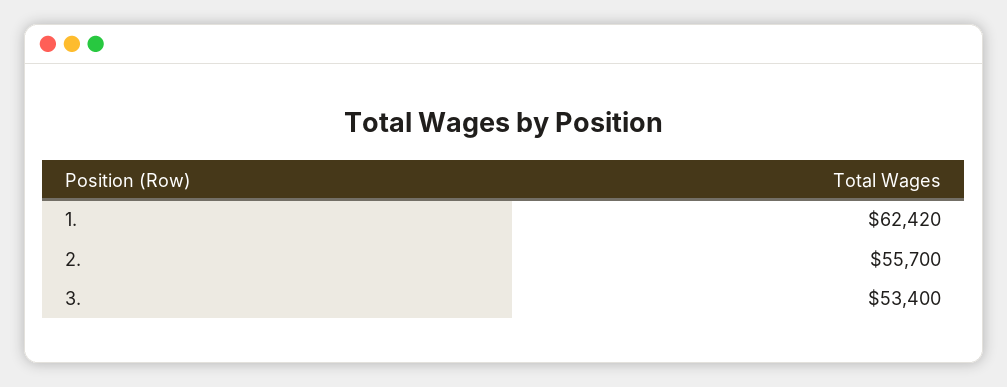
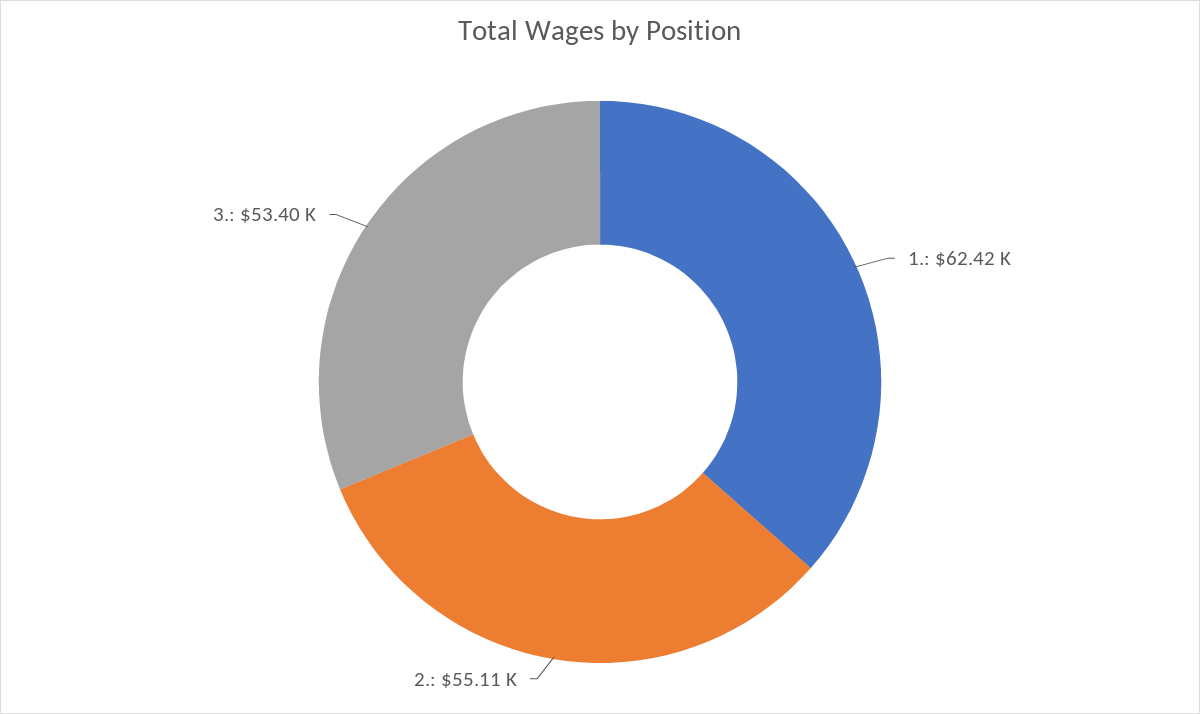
  {
    "1.": 62420,
-   "2.": 55700,
+   "2.": 55110,
    "3.": 53400
  }

